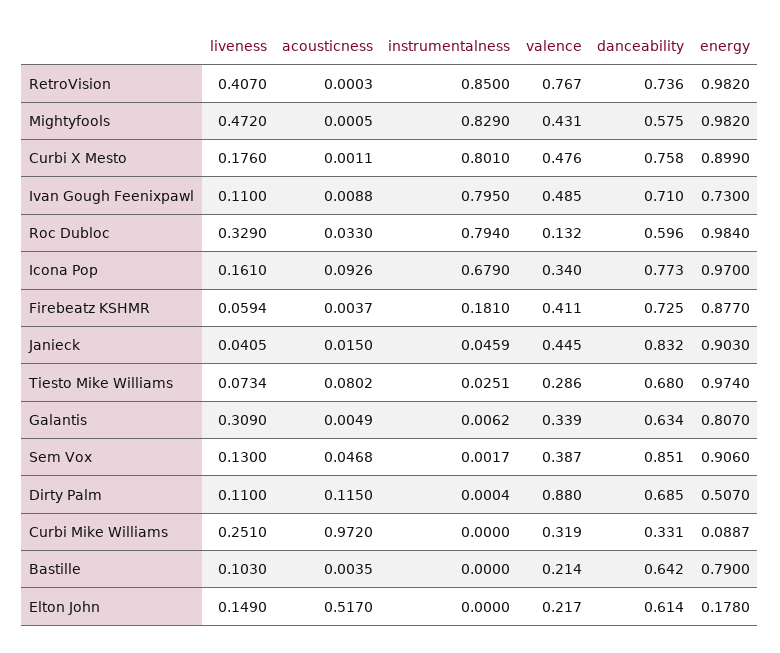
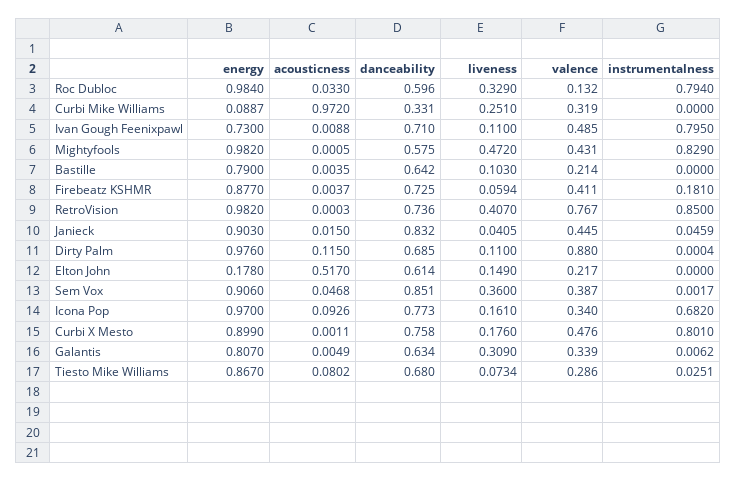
  {
    "liveness": {
      "RetroVision": 0.407,
      "Mightyfools": 0.472,
      "Curbi X Mesto": 0.176,
      "Ivan Gough Feenixpawl": 0.11,
      "Roc Dubloc": 0.329,
      "Icona Pop": 0.161,
      "Firebeatz KSHMR": 0.0594,
      "Janieck": 0.0405,
      "Tiesto Mike Williams": 0.0734,
      "Galantis": 0.309,
-     "Sem Vox": 0.13,
+     "Sem Vox": 0.36,
      "Dirty Palm": 0.11,
      "Curbi Mike Williams": 0.251,
      "Bastille": 0.103,
      "Elton John": 0.149
    },
    "acousticness": {
      "RetroVision": 0.0003,
      "Mightyfools": 0.0005,
      "Curbi X Mesto": 0.0011,
      "Ivan Gough Feenixpawl": 0.0088,
      "Roc Dubloc": 0.033,
      "Icona Pop": 0.0926,
      "Firebeatz KSHMR": 0.0037,
      "Janieck": 0.015,
      "Tiesto Mike Williams": 0.0802,
      "Galantis": 0.0049,
      "Sem Vox": 0.0468,
      "Dirty Palm": 0.115,
      "Curbi Mike Williams": 0.972,
      "Bastille": 0.0035,
      "Elton John": 0.517
    },
    "instrumentalness": {
      "RetroVision": 0.85,
      "Mightyfools": 0.829,
      "Curbi X Mesto": 0.801,
      "Ivan Gough Feenixpawl": 0.795,
      "Roc Dubloc": 0.794,
-     "Icona Pop": 0.679,
+     "Icona Pop": 0.682,
      "Firebeatz KSHMR": 0.181,
      "Janieck": 0.0459,
      "Tiesto Mike Williams": 0.0251,
      "Galantis": 0.0062,
      "Sem Vox": 0.0017,
      "Dirty Palm": 0.0004,
      "Curbi Mike Williams": 0,
      "Bastille": 0,
      "Elton John": 0
    },
    "valence": {
      "RetroVision": 0.767,
      "Mightyfools": 0.431,
      "Curbi X Mesto": 0.476,
      "Ivan Gough Feenixpawl": 0.485,
      "Roc Dubloc": 0.132,
      "Icona Pop": 0.34,
      "Firebeatz KSHMR": 0.411,
      "Janieck": 0.445,
      "Tiesto Mike Williams": 0.286,
      "Galantis": 0.339,
      "Sem Vox": 0.387,
      "Dirty Palm": 0.88,
      "Curbi Mike Williams": 0.319,
      "Bastille": 0.214,
      "Elton John": 0.217
    },
    "danceability": {
      "RetroVision": 0.736,
      "Mightyfools": 0.575,
      "Curbi X Mesto": 0.758,
      "Ivan Gough Feenixpawl": 0.71,
      "Roc Dubloc": 0.596,
      "Icona Pop": 0.773,
      "Firebeatz KSHMR": 0.725,
      "Janieck": 0.832,
      "Tiesto Mike Williams": 0.68,
      "Galantis": 0.634,
      "Sem Vox": 0.851,
      "Dirty Palm": 0.685,
      "Curbi Mike Williams": 0.331,
      "Bastille": 0.642,
      "Elton John": 0.614
    },
    "energy": {
      "RetroVision": 0.982,
      "Mightyfools": 0.982,
      "Curbi X Mesto": 0.899,
      "Ivan Gough Feenixpawl": 0.73,
      "Roc Dubloc": 0.984,
      "Icona Pop": 0.97,
      "Firebeatz KSHMR": 0.877,
      "Janieck": 0.903,
-     "Tiesto Mike Williams": 0.974,
+     "Tiesto Mike Williams": 0.867,
      "Galantis": 0.807,
      "Sem Vox": 0.906,
-     "Dirty Palm": 0.507,
+     "Dirty Palm": 0.976,
      "Curbi Mike Williams": 0.0887,
      "Bastille": 0.79,
      "Elton John": 0.178
    }
  }

